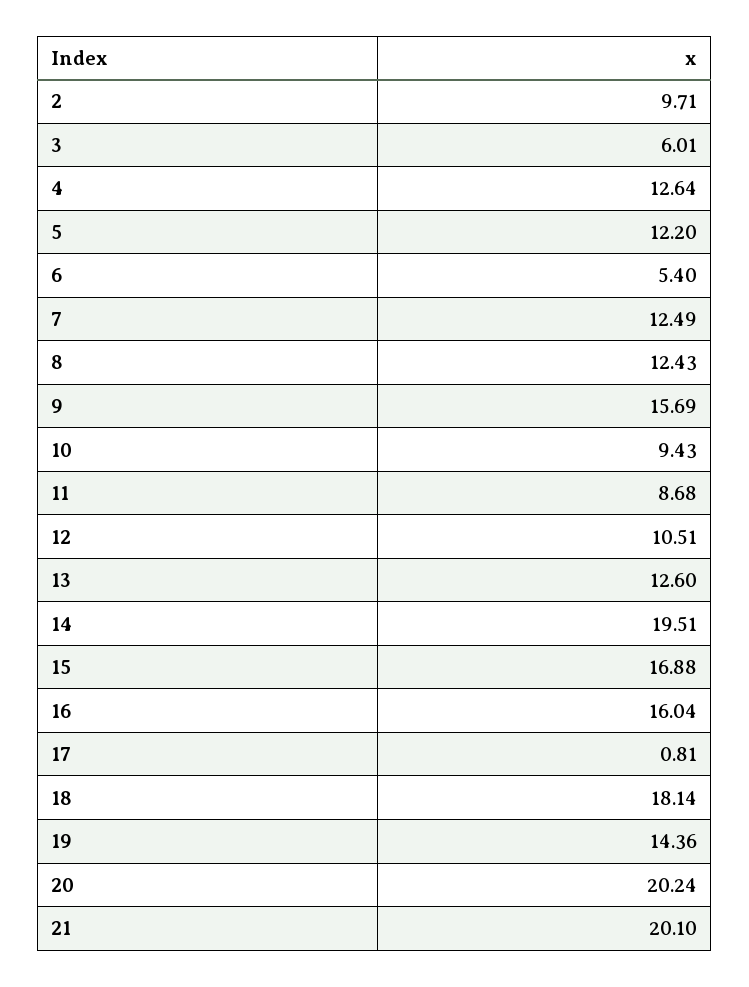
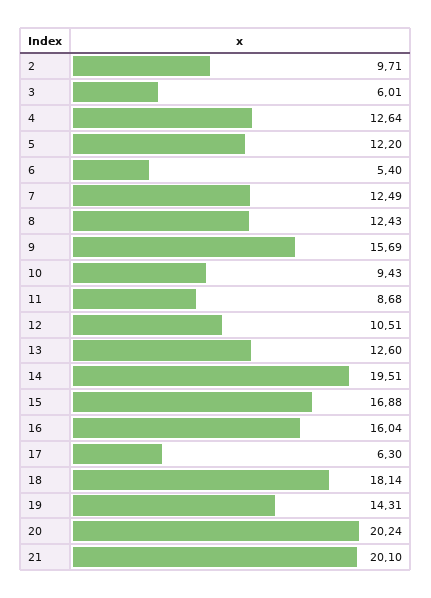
  {
    "2": 9.71,
    "3": 6.01,
    "4": 12.64,
    "5": 12.2,
    "6": 5.4,
    "7": 12.49,
    "8": 12.43,
    "9": 15.69,
    "10": 9.43,
    "11": 8.68,
    "12": 10.51,
    "13": 12.6,
    "14": 19.51,
    "15": 16.88,
    "16": 16.04,
-   "17": 0.81,
+   "17": 6.3,
    "18": 18.14,
-   "19": 14.36,
+   "19": 14.31,
    "20": 20.24,
    "21": 20.1
  }

